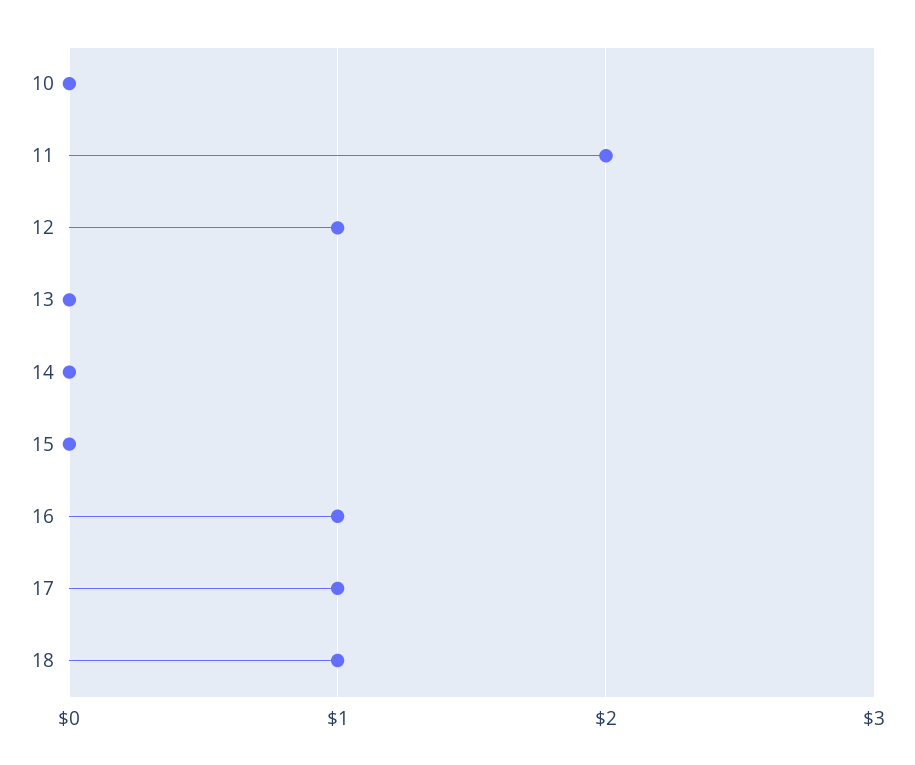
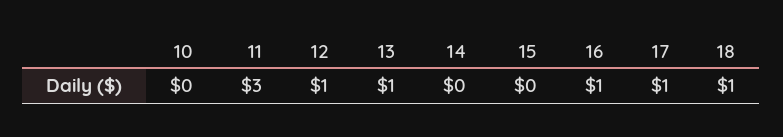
  {
    "10": 0,
-   "11": 2,
+   "11": 3,
    "12": 1,
-   "13": 0,
+   "13": 1,
    "14": 0,
    "15": 0,
    "16": 1,
    "17": 1,
    "18": 1
  }

